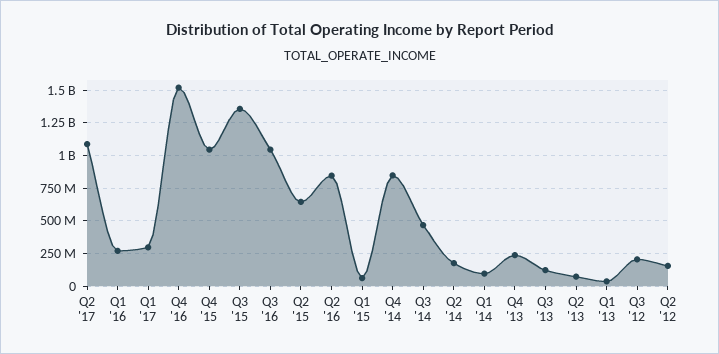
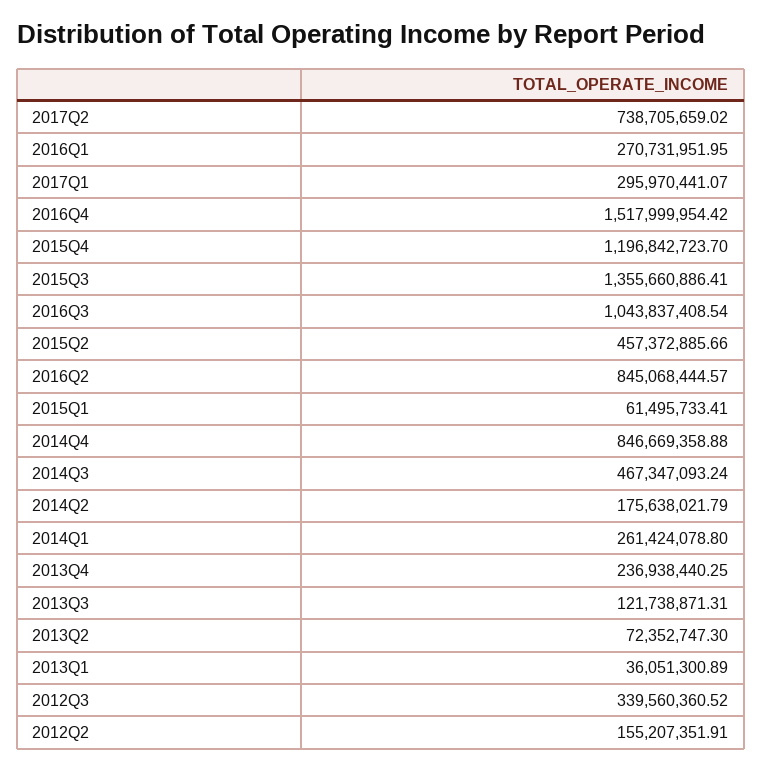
  {
-   "Q2 '17": 1100000000,
+   "Q2 '17": 738705659.02,
    "Q1 '16": 270731951.95,
    "Q1 '17": 295970441.07,
    "Q4 '16": 1517999954.42,
-   "Q4 '15": 1050000000,
+   "Q4 '15": 1196842723.7,
    "Q3 '15": 1355660886.41,
    "Q3 '16": 1043837408.54,
-   "Q2 '15": 650000000,
+   "Q2 '15": 457372885.66,
    "Q2 '16": 845068444.57,
    "Q1 '15": 61495733.41,
    "Q4 '14": 846669358.88,
    "Q3 '14": 467347093.24,
    "Q2 '14": 175638021.79,
-   "Q1 '14": 100000000,
+   "Q1 '14": 261424078.8,
    "Q4 '13": 236938440.25,
    "Q3 '13": 121738871.31,
    "Q2 '13": 72352747.3,
    "Q1 '13": 36051300.89,
-   "Q3 '12": 200000000,
+   "Q3 '12": 339560360.52,
    "Q2 '12": 155207351.91
  }

